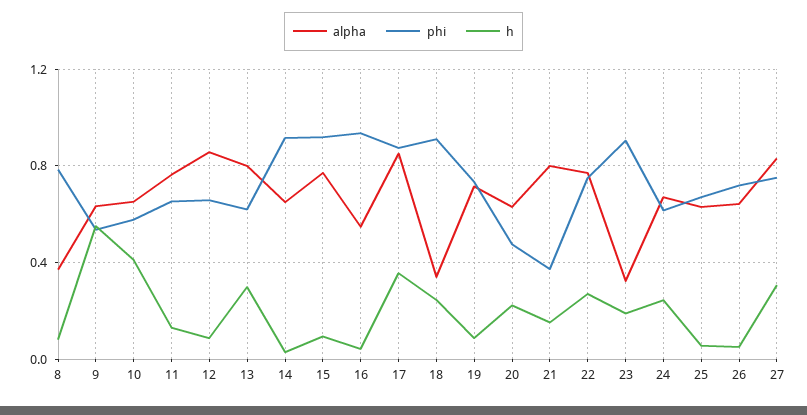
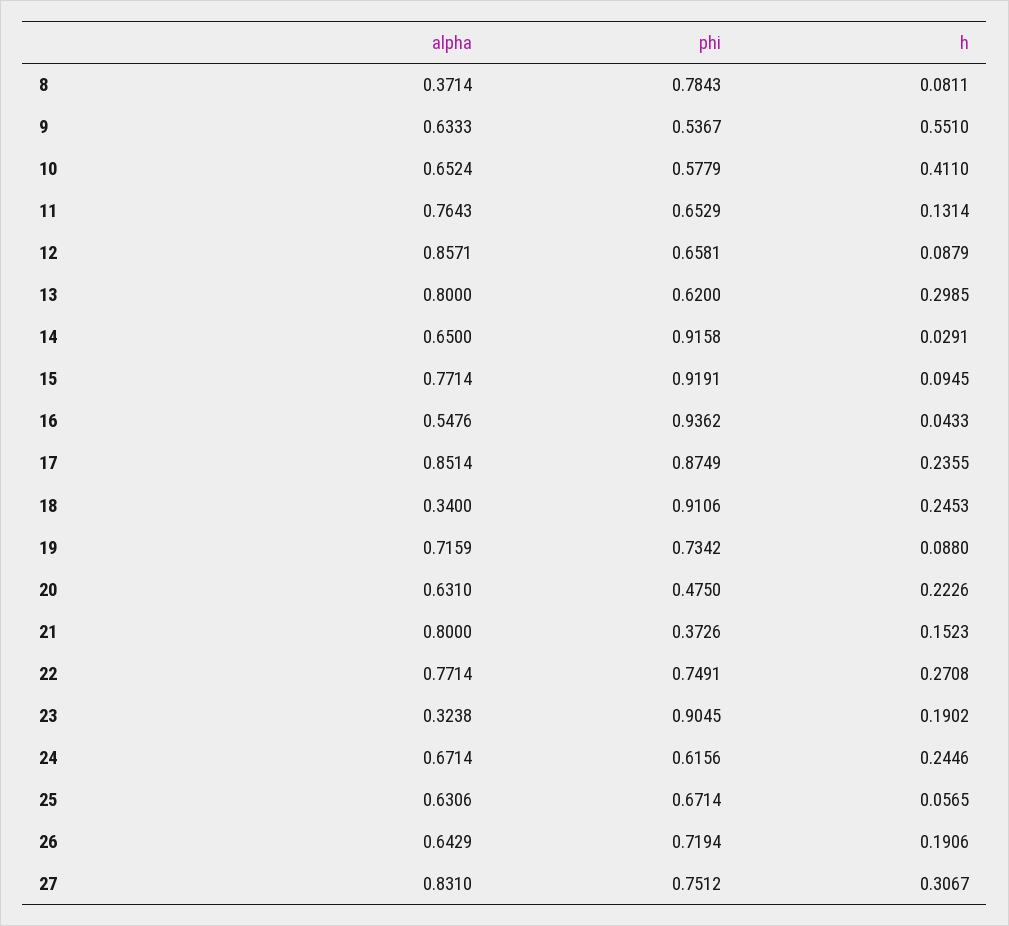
  {
    "alpha": {
      "8": 0.3714,
      "9": 0.6333,
      "10": 0.6524,
      "11": 0.7643,
      "12": 0.8571,
      "13": 0.8,
      "14": 0.65,
      "15": 0.7714,
      "16": 0.5476,
      "17": 0.8514,
      "18": 0.34,
      "19": 0.7159,
      "20": 0.631,
      "21": 0.8,
      "22": 0.7714,
      "23": 0.3238,
      "24": 0.6714,
      "25": 0.6306,
      "26": 0.6429,
      "27": 0.831
    },
    "phi": {
      "8": 0.7843,
      "9": 0.5367,
      "10": 0.5779,
      "11": 0.6529,
      "12": 0.6581,
      "13": 0.62,
      "14": 0.9158,
      "15": 0.9191,
      "16": 0.9362,
      "17": 0.8749,
      "18": 0.9106,
      "19": 0.7342,
      "20": 0.475,
      "21": 0.3726,
      "22": 0.7491,
      "23": 0.9045,
      "24": 0.6156,
      "25": 0.6714,
      "26": 0.7194,
      "27": 0.7512
    },
    "h": {
      "8": 0.0811,
      "9": 0.551,
      "10": 0.411,
      "11": 0.1314,
      "12": 0.0879,
      "13": 0.2985,
      "14": 0.0291,
      "15": 0.0945,
      "16": 0.0433,
-     "17": 0.35,
+     "17": 0.2355,
      "18": 0.2453,
      "19": 0.088,
      "20": 0.2226,
      "21": 0.1523,
      "22": 0.2708,
      "23": 0.1902,
      "24": 0.2446,
      "25": 0.0565,
-     "26": 0.05,
+     "26": 0.1906,
      "27": 0.3067
    }
  }

